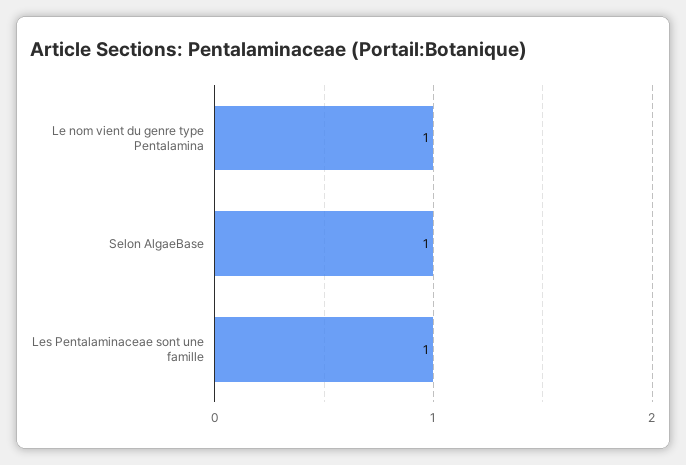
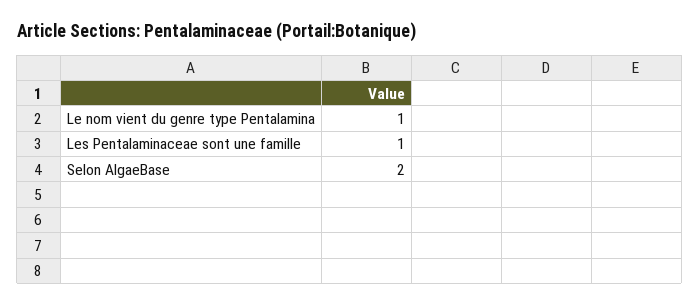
  {
    "Le nom vient du genre type Pentalamina": 1,
-   "Selon AlgaeBase": 1,
+   "Selon AlgaeBase": 2,
    "Les Pentalaminaceae sont une famille": 1
  }

